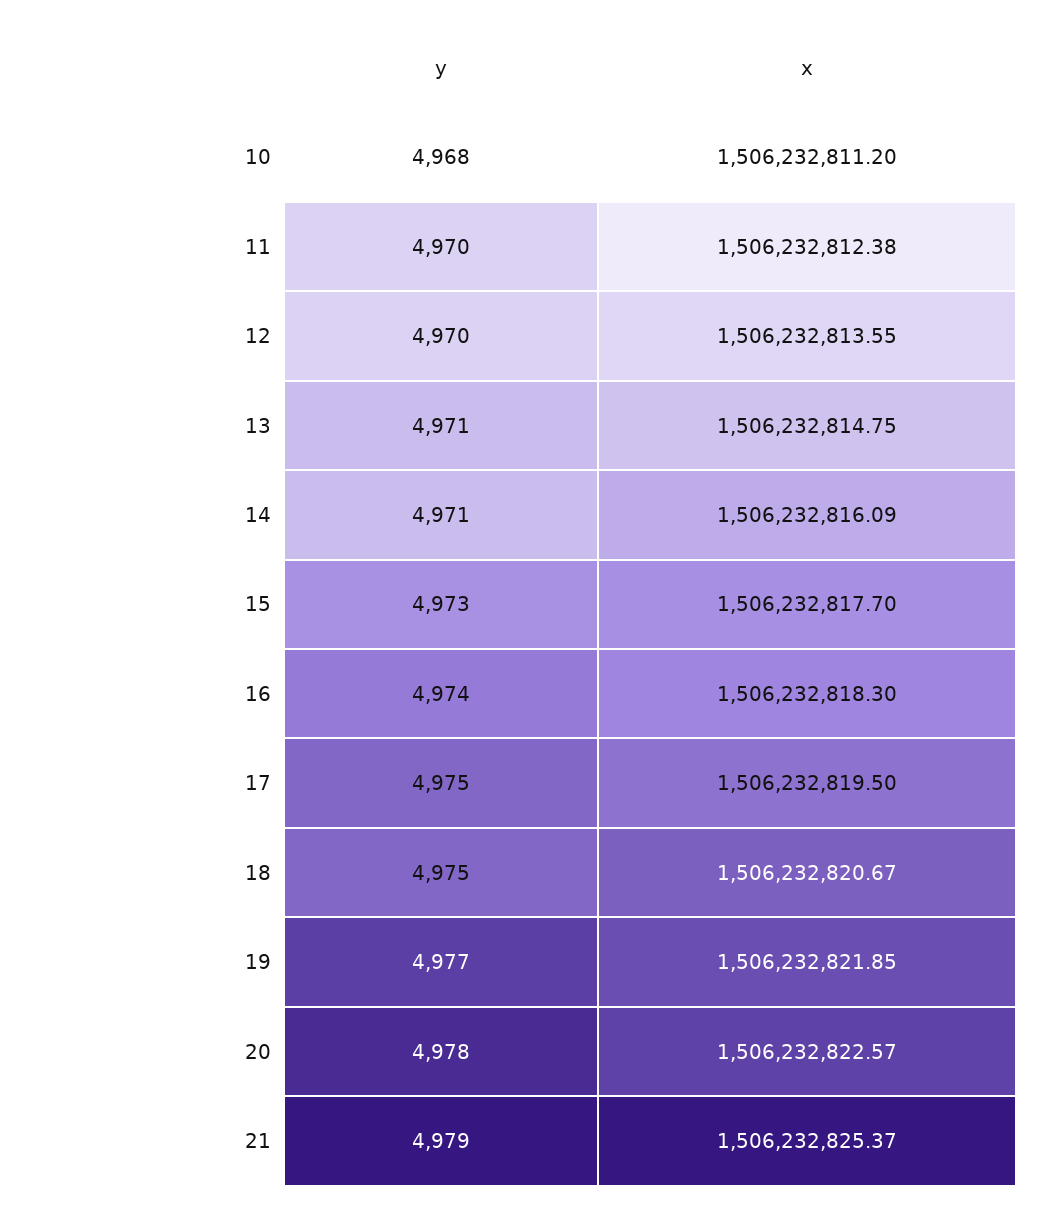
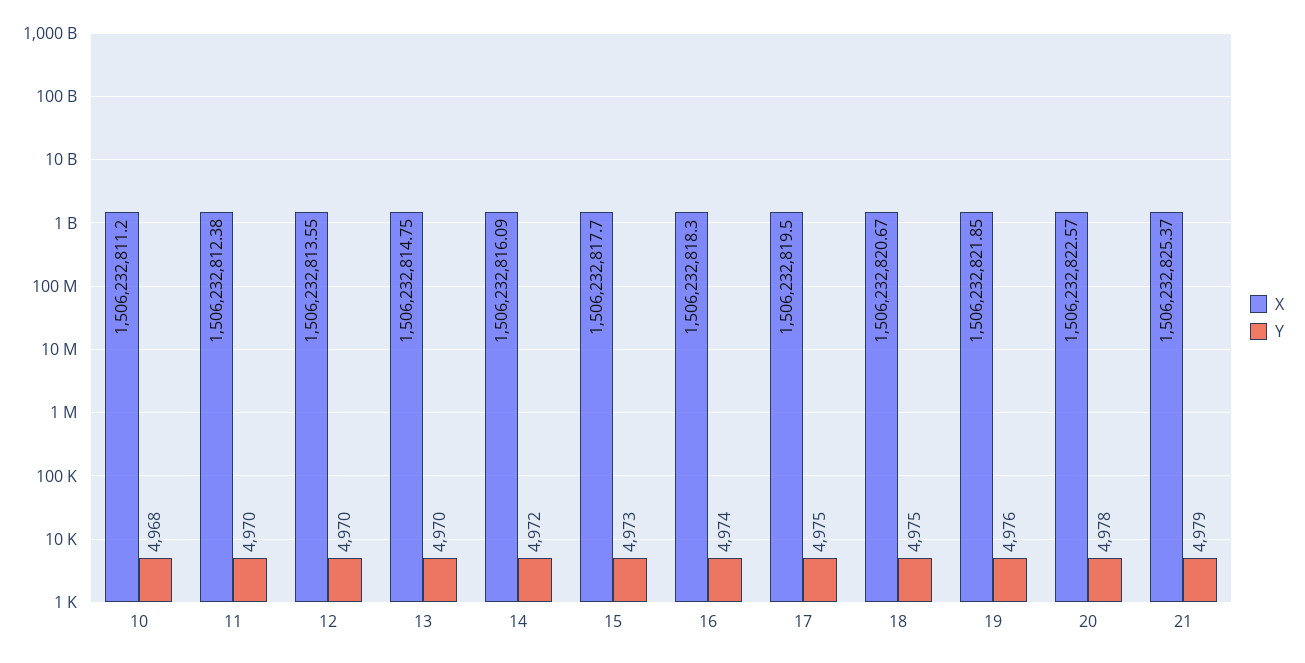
  {
    "y": {
      "10": 4968,
      "11": 4970,
      "12": 4970,
-     "13": 4971,
+     "13": 4970,
-     "14": 4971,
+     "14": 4972,
      "15": 4973,
      "16": 4974,
      "17": 4975,
      "18": 4975,
-     "19": 4977,
+     "19": 4976,
      "20": 4978,
      "21": 4979
    },
    "x": {
      "10": 1506232811.2,
      "11": 1506232812.38,
      "12": 1506232813.55,
      "13": 1506232814.75,
      "14": 1506232816.09,
      "15": 1506232817.7,
      "16": 1506232818.3,
      "17": 1506232819.5,
      "18": 1506232820.67,
      "19": 1506232821.85,
      "20": 1506232822.57,
      "21": 1506232825.37
    }
  }

